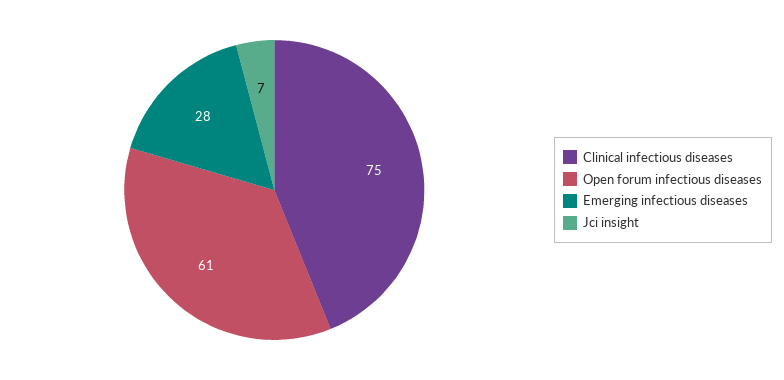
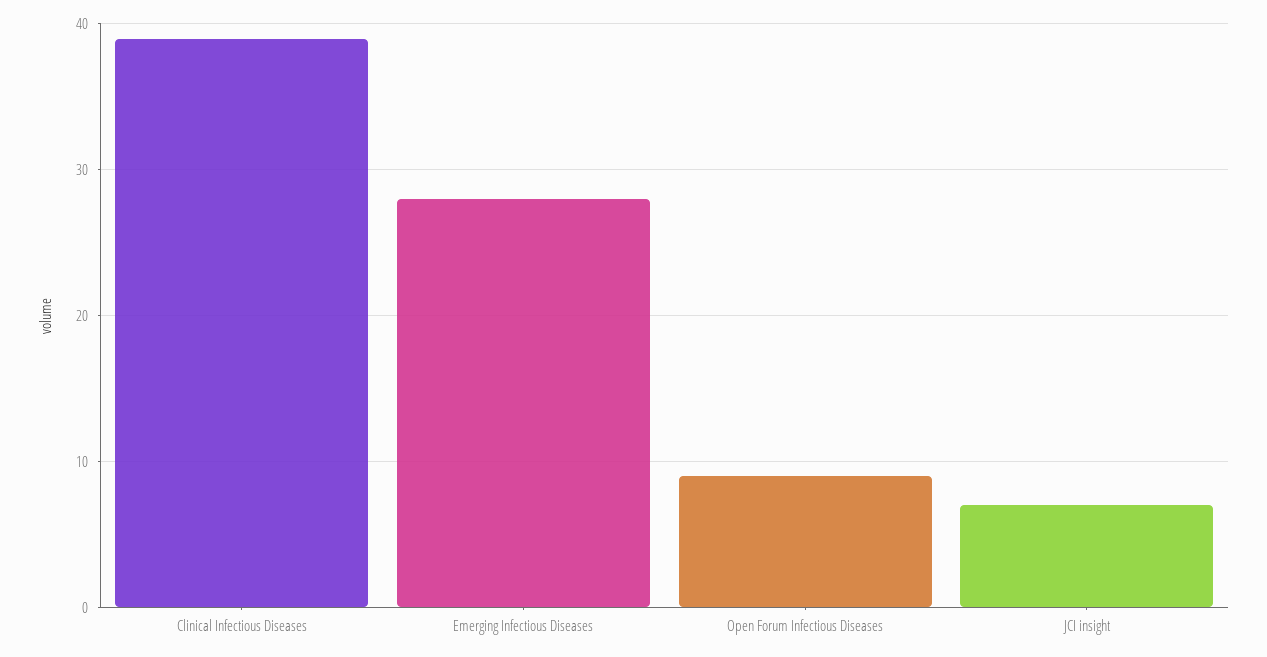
  {
-   "Clinical infectious diseases": 75,
+   "Clinical infectious diseases": 39,
-   "Open forum infectious diseases": 61,
+   "Open forum infectious diseases": 9,
    "Emerging infectious diseases": 28,
    "Jci insight": 7
  }

